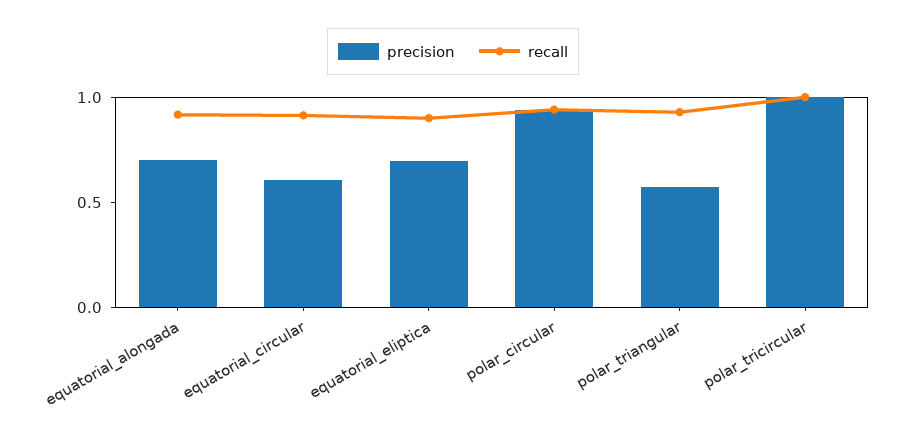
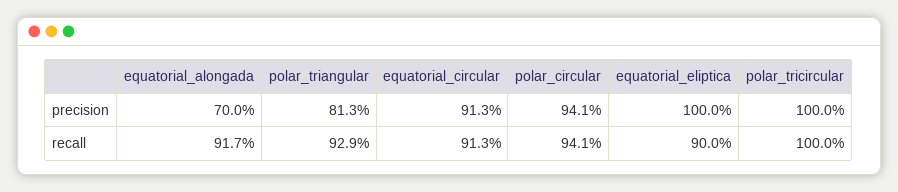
  {
    "precision": {
      "equatorial_alongada": 0.7,
-     "equatorial_circular": 0.6,
+     "equatorial_circular": 0.913,
-     "equatorial_eliptica": 0.7,
+     "equatorial_eliptica": 1,
      "polar_circular": 0.941,
-     "polar_triangular": 0.6,
+     "polar_triangular": 0.813,
      "polar_tricircular": 1
    },
    "recall": {
      "equatorial_alongada": 0.917,
      "equatorial_circular": 0.913,
      "equatorial_eliptica": 0.9,
      "polar_circular": 0.941,
      "polar_triangular": 0.929,
      "polar_tricircular": 1
    }
  }

